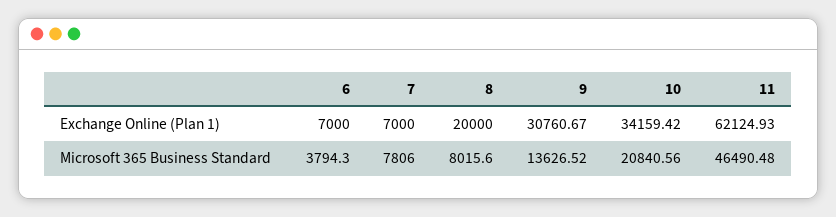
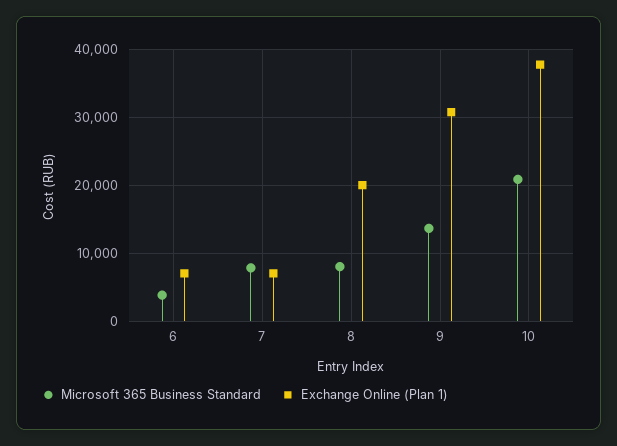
  {
    "Exchange Online (Plan 1)": {
      "6": 7000,
      "7": 7000,
      "8": 20000,
      "9": 30760.67,
-     "10": 34159.42,
+     "10": 38000
-     "11": 62124.93
    },
    "Microsoft 365 Business Standard": {
      "6": 3794.3,
      "7": 7806,
      "8": 8015.6,
      "9": 13626.52,
-     "10": 20840.56,
+     "10": 20840.56
-     "11": 46490.48
    }
  }

